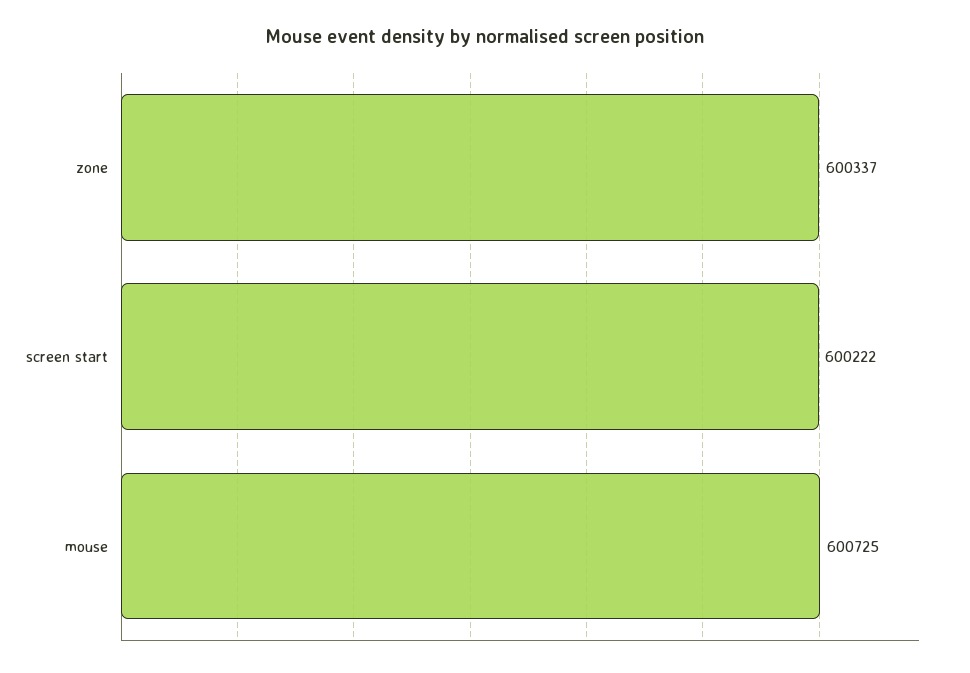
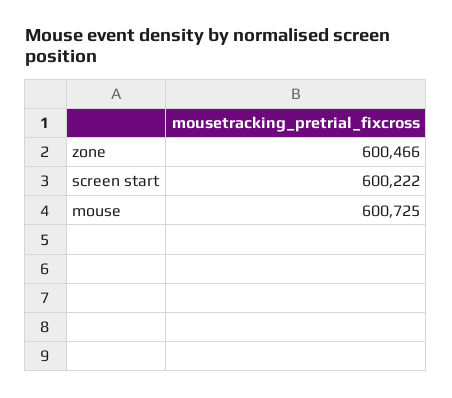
  {
-   "zone": 600337,
+   "zone": 600466,
    "screen start": 600222,
    "mouse": 600725
  }

